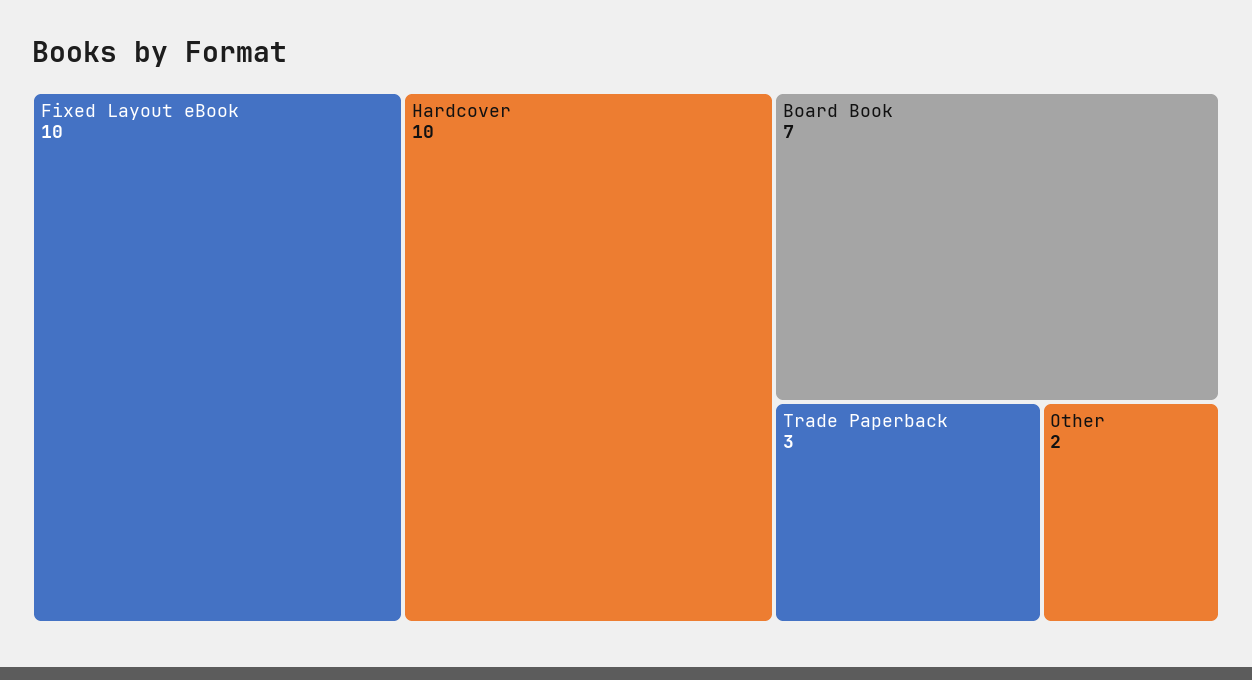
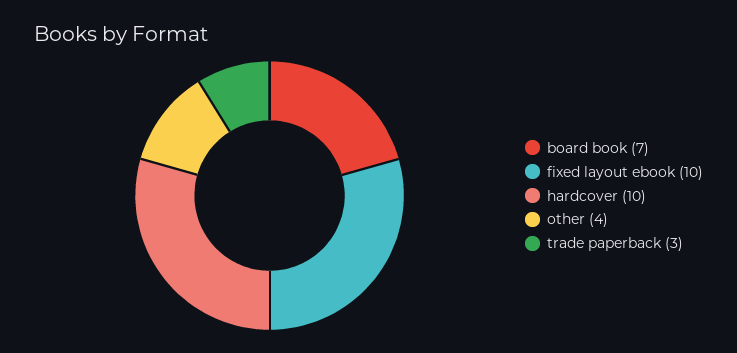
  {
    "Fixed Layout eBook": 10,
    "Hardcover": 10,
    "Board Book": 7,
    "Trade Paperback": 3,
-   "Other": 2
+   "Other": 4
  }

